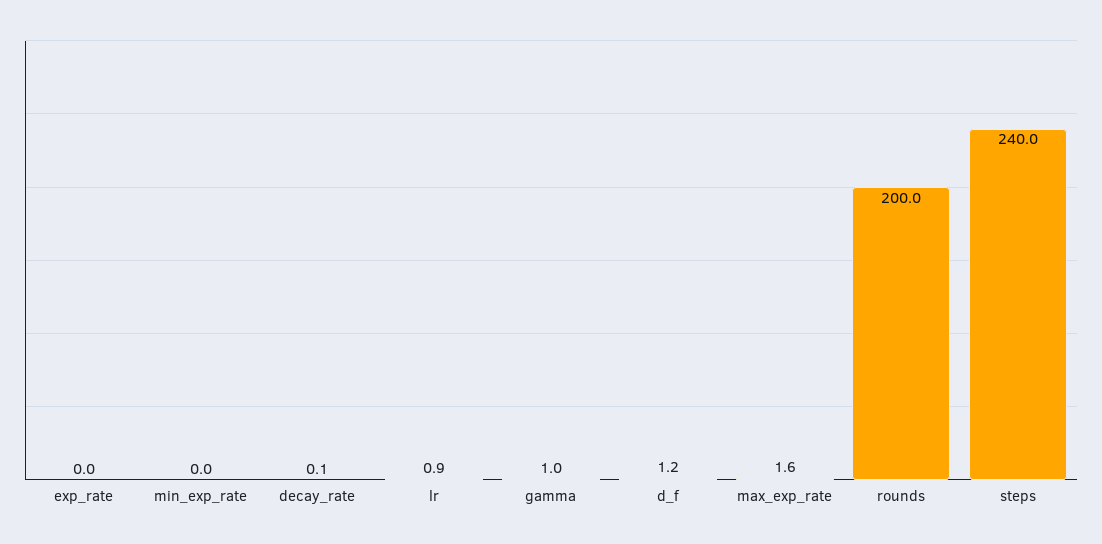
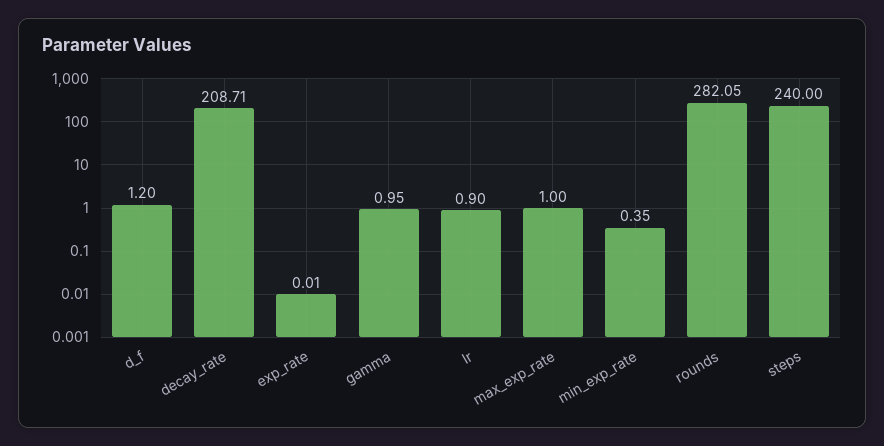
  {
    "exp_rate": 0.01,
-   "min_exp_rate": 0,
+   "min_exp_rate": 0.35,
-   "decay_rate": 0.1,
+   "decay_rate": 208.71,
    "lr": 0.9,
    "gamma": 0.95,
    "d_f": 1.2,
-   "max_exp_rate": 1.6,
+   "max_exp_rate": 1,
-   "rounds": 200,
+   "rounds": 282.05,
    "steps": 240
  }

